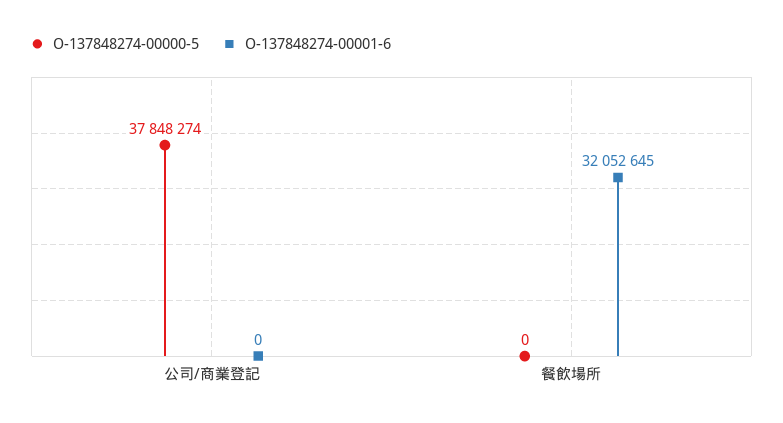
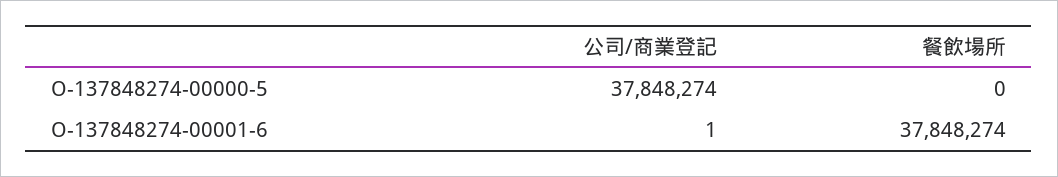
  {
    "O-137848274-00000-5": {
      "公司/商業登記": 37848274,
      "餐飲場所": 0
    },
    "O-137848274-00001-6": {
-     "公司/商業登記": 0,
+     "公司/商業登記": 1,
-     "餐飲場所": 32052645
+     "餐飲場所": 37848274
    }
  }

